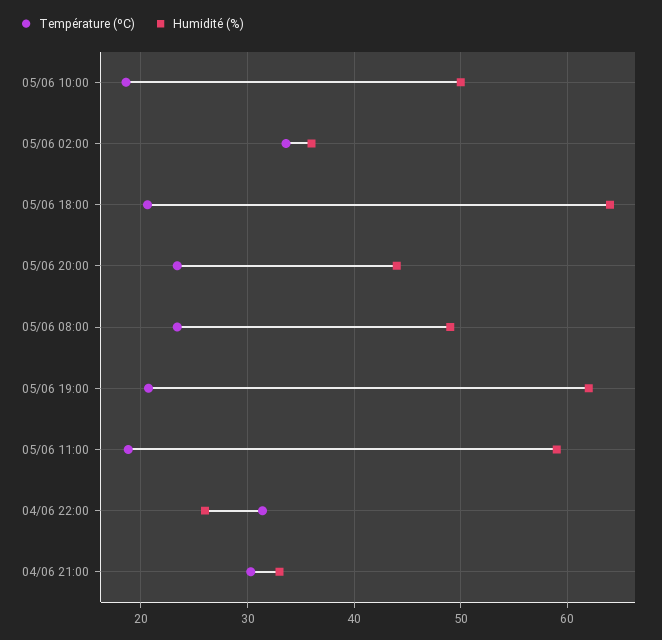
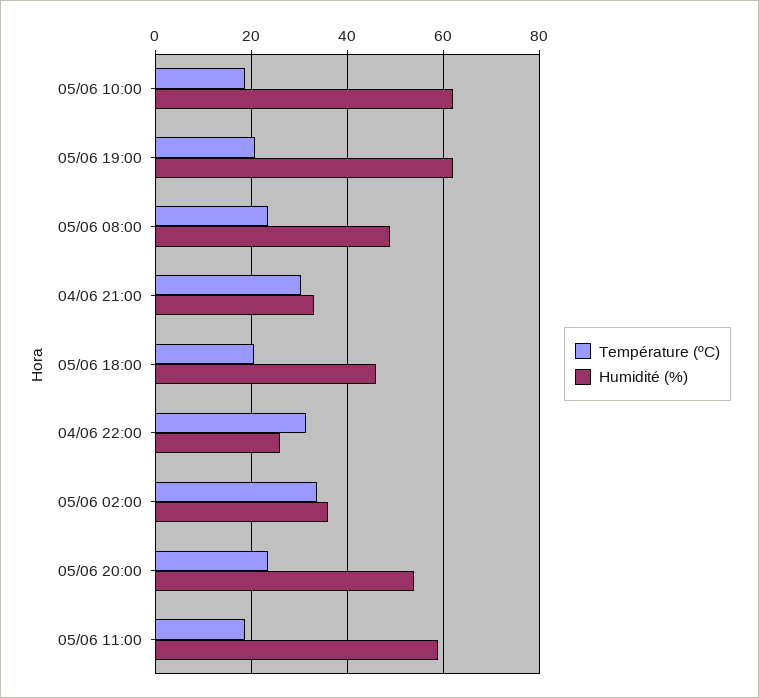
  {
    "Température (ºC)": {
      "05/06 10:00": 19,
      "05/06 02:00": 34,
      "05/06 18:00": 21,
      "05/06 20:00": 23,
      "05/06 08:00": 23,
      "05/06 19:00": 21,
      "05/06 11:00": 19,
      "04/06 22:00": 31,
      "04/06 21:00": 30
    },
    "Humidité (%)": {
-     "05/06 10:00": 50,
+     "05/06 10:00": 62,
      "05/06 02:00": 36,
-     "05/06 18:00": 64,
+     "05/06 18:00": 46,
-     "05/06 20:00": 44,
+     "05/06 20:00": 54,
      "05/06 08:00": 49,
      "05/06 19:00": 62,
      "05/06 11:00": 59,
      "04/06 22:00": 26,
      "04/06 21:00": 33
    }
  }

